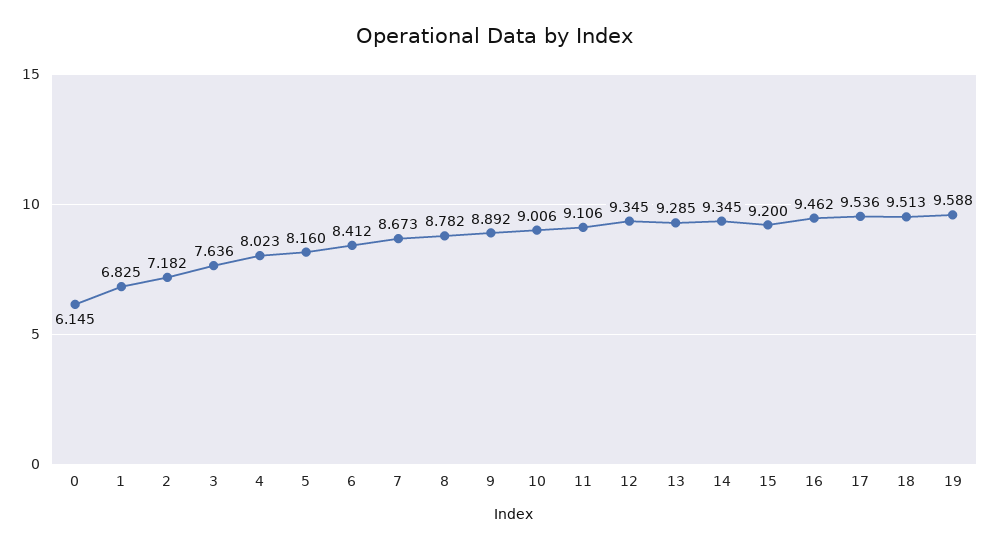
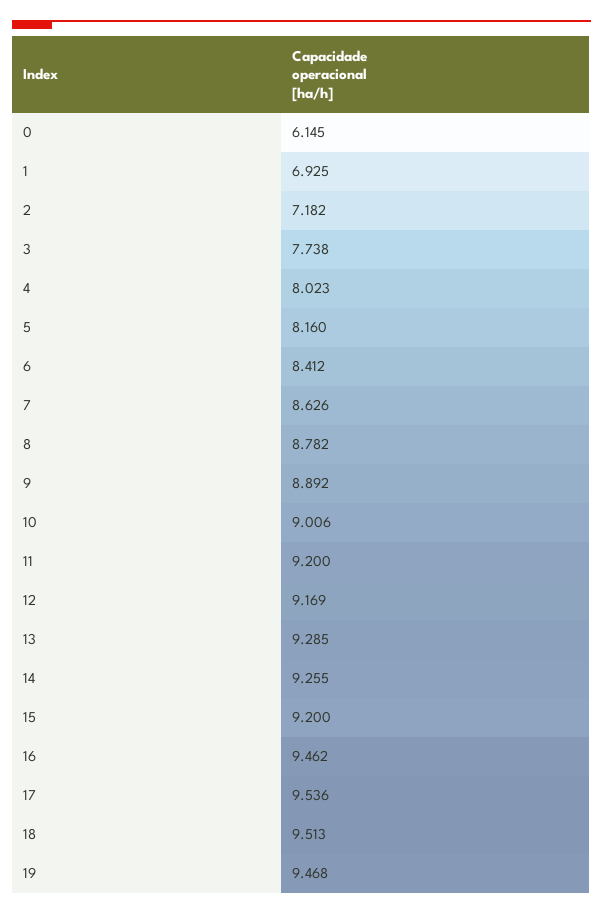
  {
    "0": 6.145,
-   "1": 6.825,
+   "1": 6.925,
    "2": 7.182,
-   "3": 7.636,
+   "3": 7.738,
    "4": 8.023,
    "5": 8.16,
    "6": 8.412,
-   "7": 8.673,
+   "7": 8.626,
    "8": 8.782,
    "9": 8.892,
    "10": 9.006,
-   "11": 9.106,
+   "11": 9.2,
-   "12": 9.345,
+   "12": 9.169,
    "13": 9.285,
-   "14": 9.345,
+   "14": 9.255,
    "15": 9.2,
    "16": 9.462,
    "17": 9.536,
    "18": 9.513,
-   "19": 9.588
+   "19": 9.468
  }

